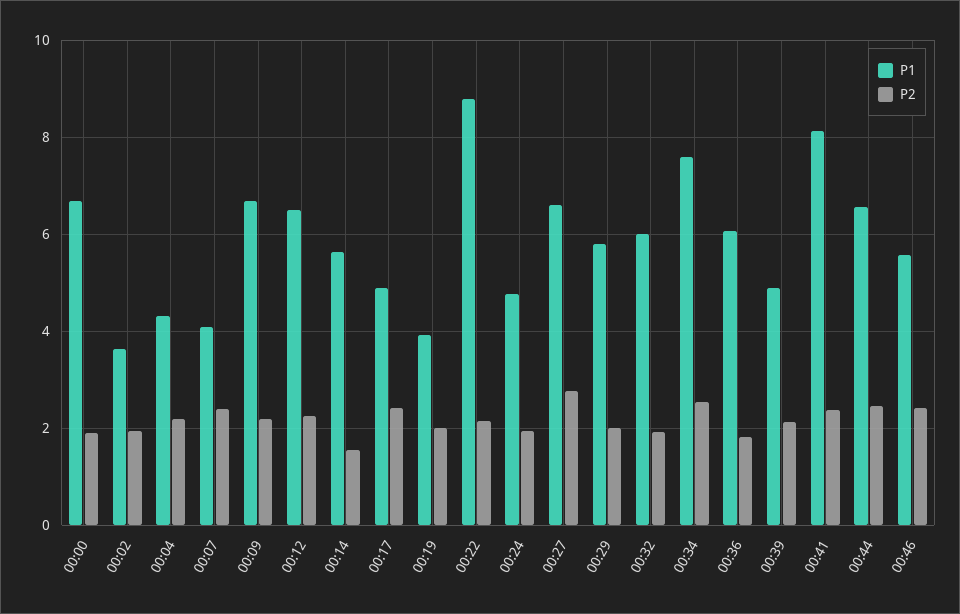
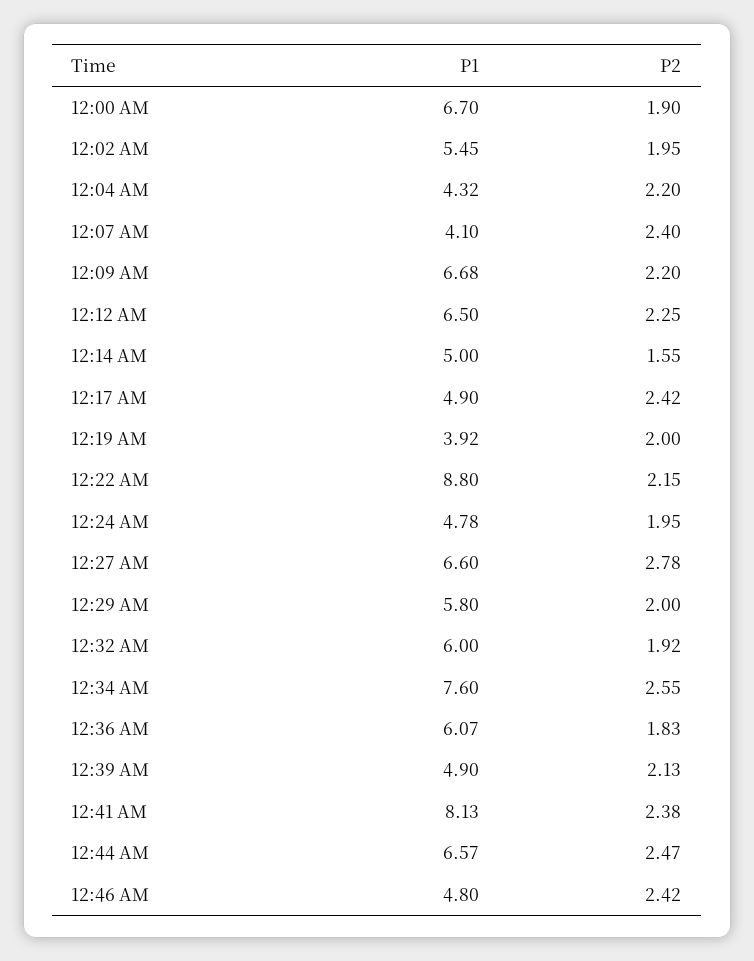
  {
    "P1": {
      "00:00": 6.7,
-     "00:02": 3.6,
+     "00:02": 5.45,
      "00:04": 4.32,
      "00:07": 4.1,
      "00:09": 6.68,
      "00:12": 6.5,
-     "00:14": 5.6,
+     "00:14": 5,
      "00:17": 4.9,
      "00:19": 3.92,
      "00:22": 8.8,
      "00:24": 4.78,
      "00:27": 6.6,
      "00:29": 5.8,
      "00:32": 6,
      "00:34": 7.6,
      "00:36": 6.07,
      "00:39": 4.9,
      "00:41": 8.13,
      "00:44": 6.57,
-     "00:46": 5.6
+     "00:46": 4.8
    },
    "P2": {
      "00:00": 1.9,
      "00:02": 1.95,
      "00:04": 2.2,
      "00:07": 2.4,
      "00:09": 2.2,
      "00:12": 2.25,
      "00:14": 1.55,
      "00:17": 2.42,
      "00:19": 2,
      "00:22": 2.15,
      "00:24": 1.95,
      "00:27": 2.78,
      "00:29": 2,
      "00:32": 1.92,
      "00:34": 2.55,
      "00:36": 1.83,
      "00:39": 2.13,
      "00:41": 2.38,
      "00:44": 2.47,
      "00:46": 2.42
    }
  }

